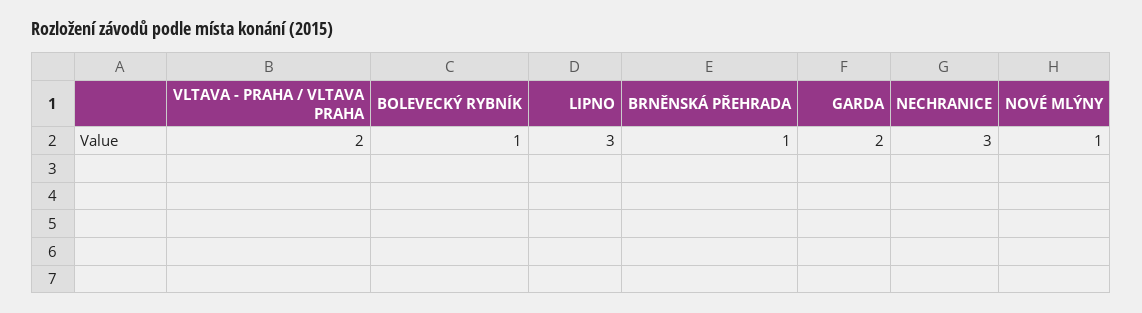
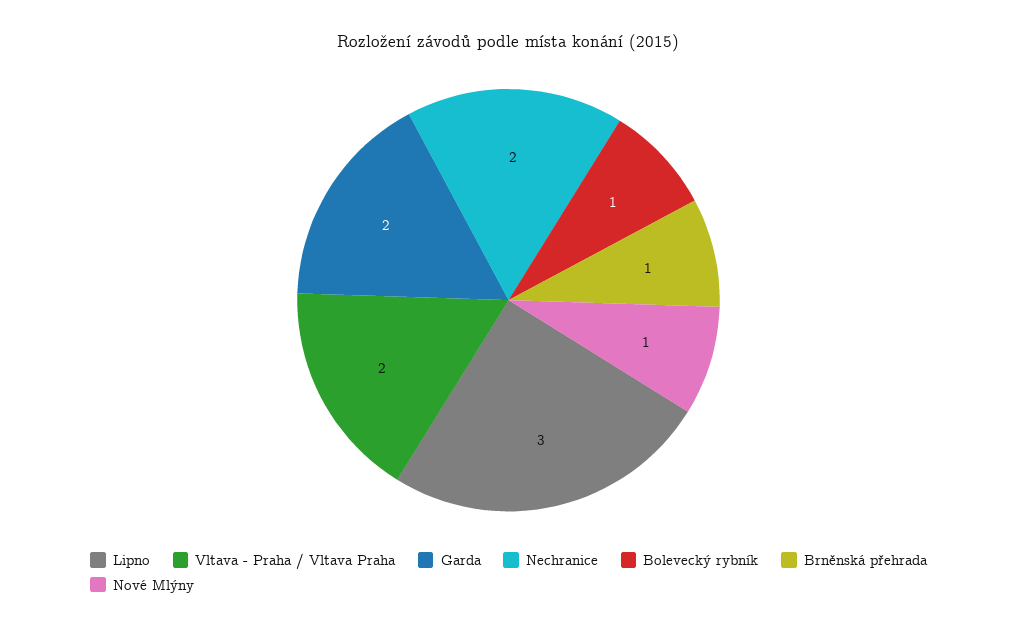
  {
    "VLTAVA - PRAHA / VLTAVA PRAHA": 2,
    "BOLEVECKÝ RYBNÍK": 1,
    "LIPNO": 3,
    "BRNĚNSKÁ PŘEHRADA": 1,
    "GARDA": 2,
-   "NECHRANICE": 3,
+   "NECHRANICE": 2,
    "NOVÉ MLÝNY": 1
  }

